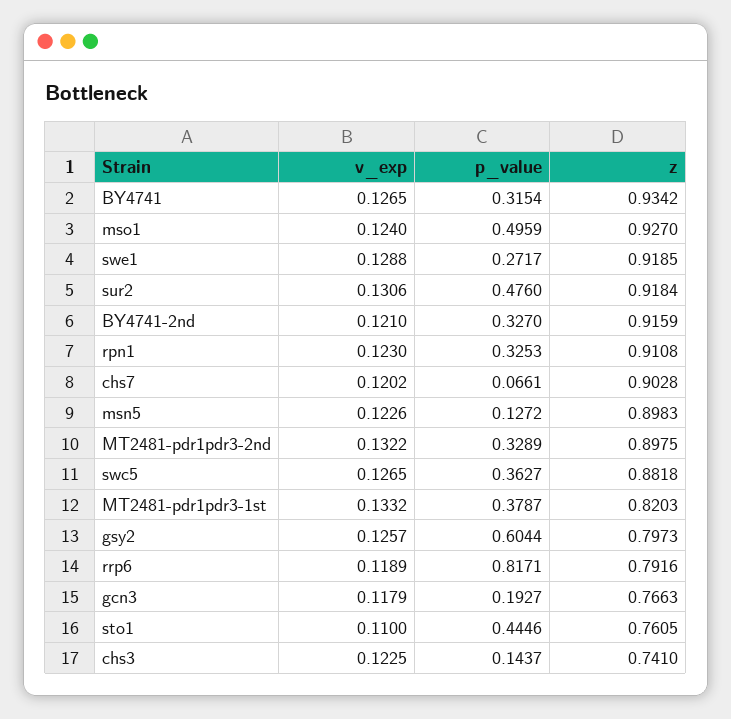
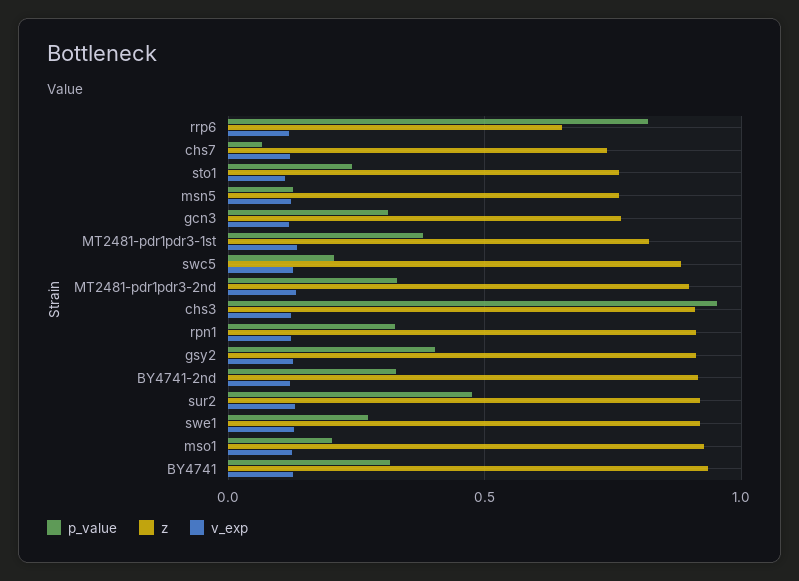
  {
    "v_exp": {
      "BY4741": 0.1265,
      "mso1": 0.124,
      "swe1": 0.1288,
      "sur2": 0.1306,
      "BY4741-2nd": 0.121,
      "rpn1": 0.123,
      "chs7": 0.1202,
      "msn5": 0.1226,
      "MT2481-pdr1pdr3-2nd": 0.1322,
      "swc5": 0.1265,
      "MT2481-pdr1pdr3-1st": 0.1332,
      "gsy2": 0.1257,
      "rrp6": 0.1189,
      "gcn3": 0.1179,
      "sto1": 0.11,
      "chs3": 0.1225
    },
    "p_value": {
      "BY4741": 0.3154,
-     "mso1": 0.4959,
+     "mso1": 0.2,
      "swe1": 0.2717,
      "sur2": 0.476,
      "BY4741-2nd": 0.327,
      "rpn1": 0.3253,
      "chs7": 0.0661,
      "msn5": 0.1272,
      "MT2481-pdr1pdr3-2nd": 0.3289,
-     "swc5": 0.3627,
+     "swc5": 0.2,
      "MT2481-pdr1pdr3-1st": 0.3787,
-     "gsy2": 0.6044,
+     "gsy2": 0.4,
      "rrp6": 0.8171,
-     "gcn3": 0.1927,
+     "gcn3": 0.3,
-     "sto1": 0.4446,
+     "sto1": 0.25,
-     "chs3": 0.1437
+     "chs3": 0.95
    },
    "z": {
      "BY4741": 0.9342,
      "mso1": 0.927,
      "swe1": 0.9185,
      "sur2": 0.9184,
      "BY4741-2nd": 0.9159,
      "rpn1": 0.9108,
-     "chs7": 0.9028,
+     "chs7": 0.75,
-     "msn5": 0.8983,
+     "msn5": 0.75,
      "MT2481-pdr1pdr3-2nd": 0.8975,
      "swc5": 0.8818,
      "MT2481-pdr1pdr3-1st": 0.8203,
-     "gsy2": 0.7973,
+     "gsy2": 0.9,
-     "rrp6": 0.7916,
+     "rrp6": 0.65,
      "gcn3": 0.7663,
      "sto1": 0.7605,
-     "chs3": 0.741
+     "chs3": 0.9
    }
  }

